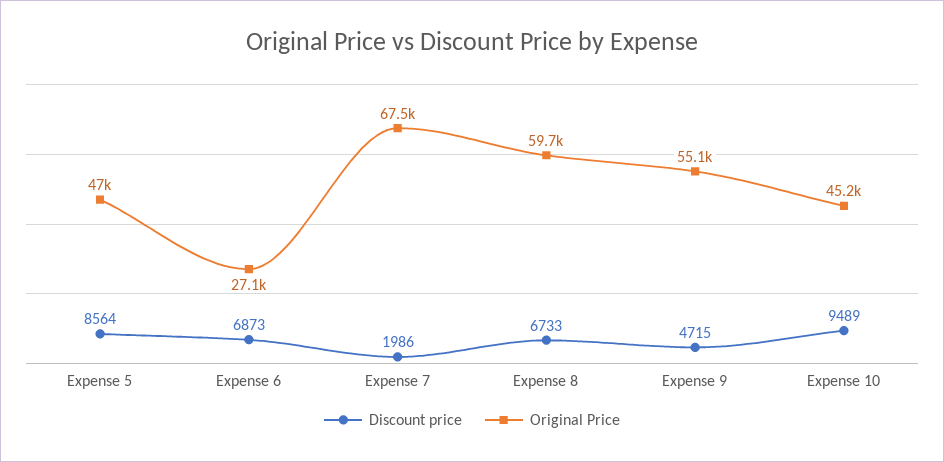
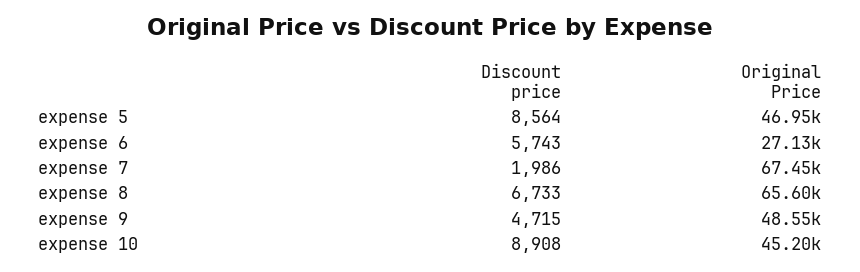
  {
    "Discount price": {
      "Expense 5": 8564,
-     "Expense 6": 6873,
+     "Expense 6": 5743,
      "Expense 7": 1986,
      "Expense 8": 6733,
      "Expense 9": 4715,
-     "Expense 10": 9489
+     "Expense 10": 8908
    },
    "Original Price": {
      "Expense 5": 46950,
      "Expense 6": 27130,
      "Expense 7": 67450,
-     "Expense 8": 59700,
+     "Expense 8": 65600,
-     "Expense 9": 55100,
+     "Expense 9": 48550,
      "Expense 10": 45200
    }
  }

